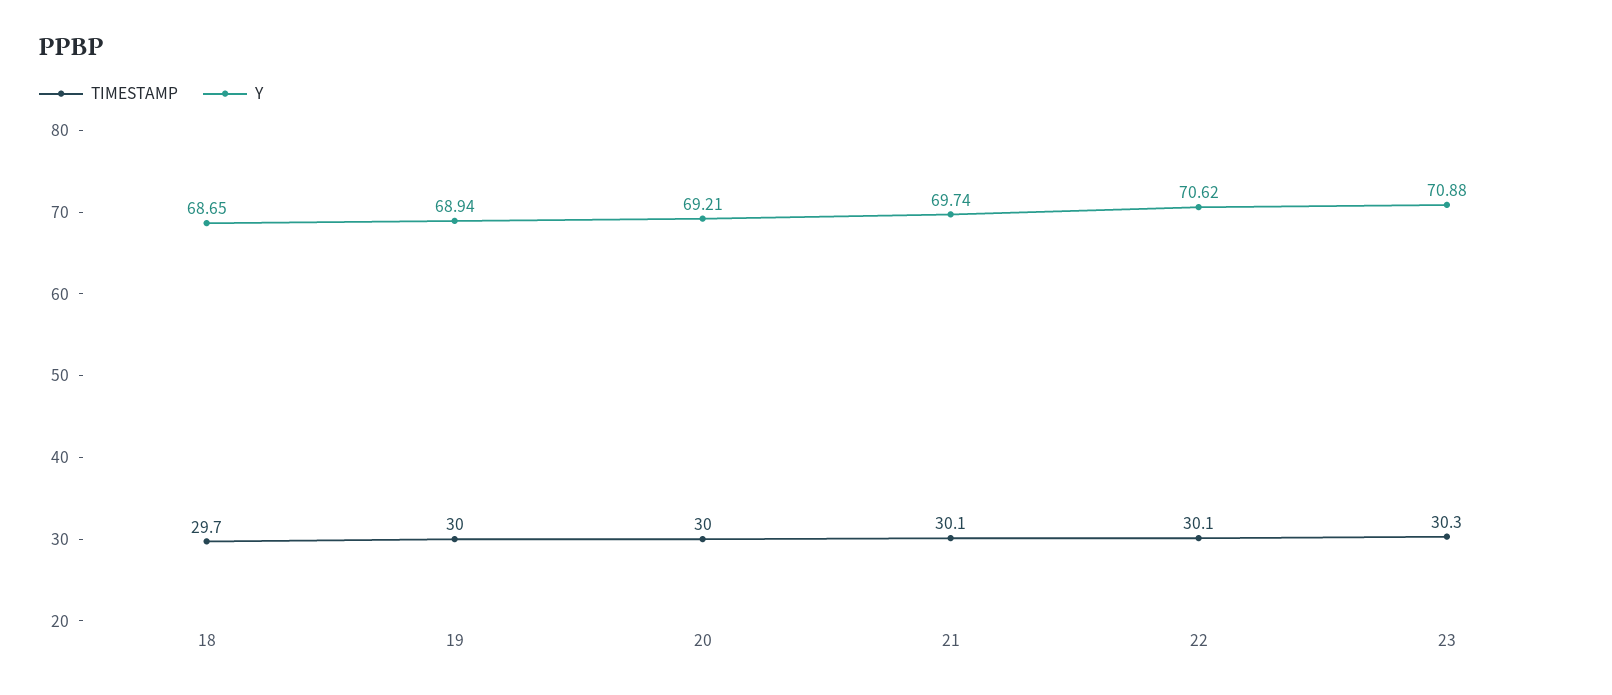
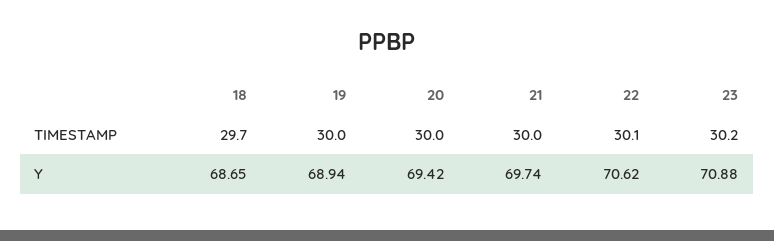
  {
    "TIMESTAMP": {
      "18": 29.7,
      "19": 30,
      "20": 30,
-     "21": 30.1,
+     "21": 30,
      "22": 30.1,
-     "23": 30.3
+     "23": 30.2
    },
    "Y": {
      "18": 68.65,
      "19": 68.94,
-     "20": 69.21,
+     "20": 69.42,
      "21": 69.74,
      "22": 70.62,
      "23": 70.88
    }
  }

